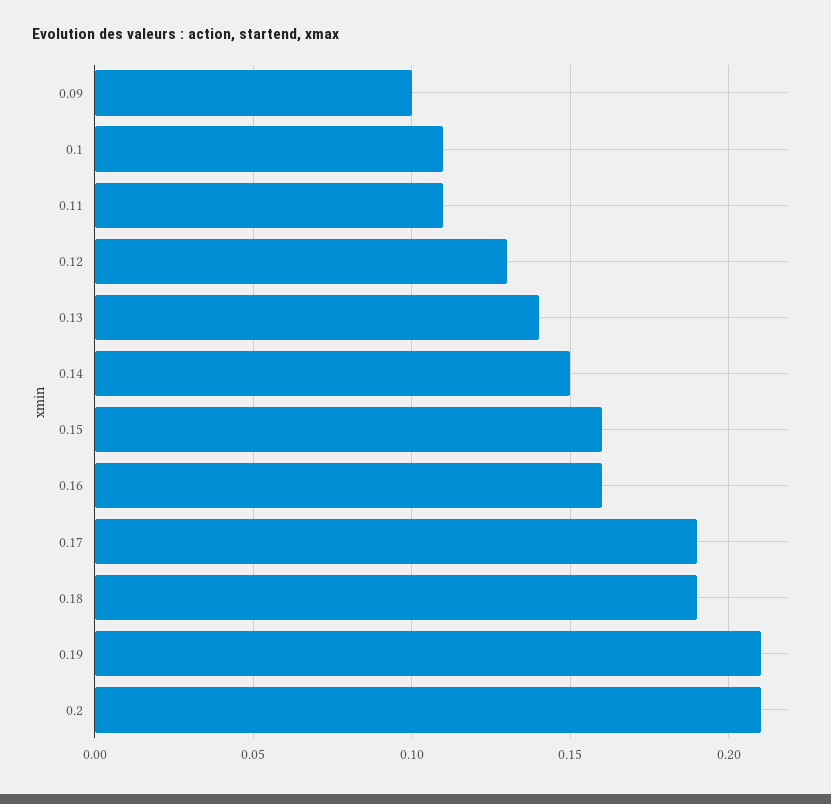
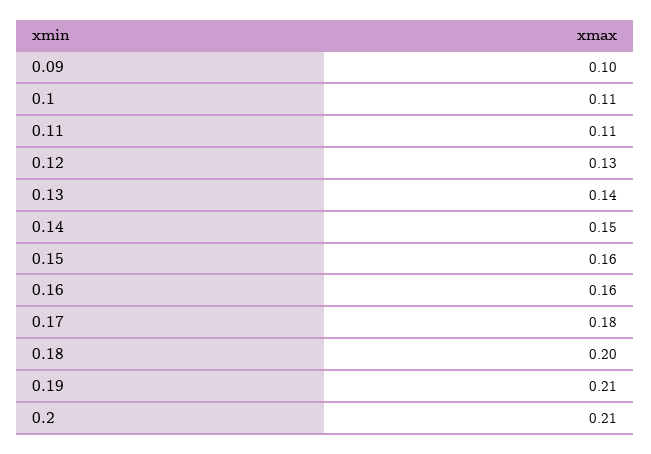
  {
    "0.09": 0.1,
    "0.1": 0.11,
    "0.11": 0.11,
    "0.12": 0.13,
    "0.13": 0.14,
    "0.14": 0.15,
    "0.15": 0.16,
    "0.16": 0.16,
-   "0.17": 0.19,
+   "0.17": 0.18,
-   "0.18": 0.19,
+   "0.18": 0.2,
    "0.19": 0.21,
    "0.2": 0.21
  }

